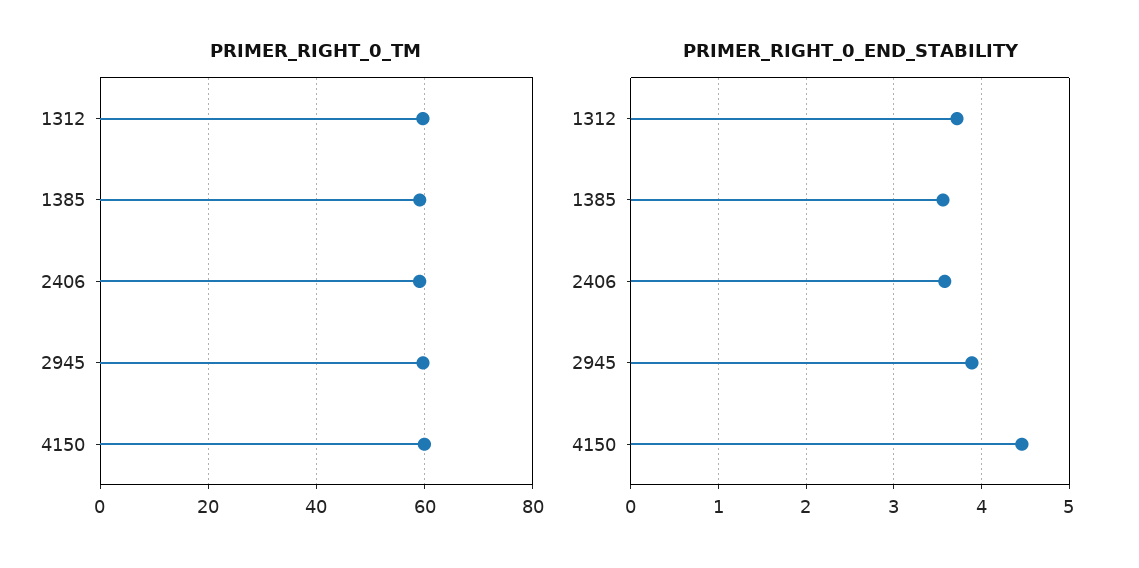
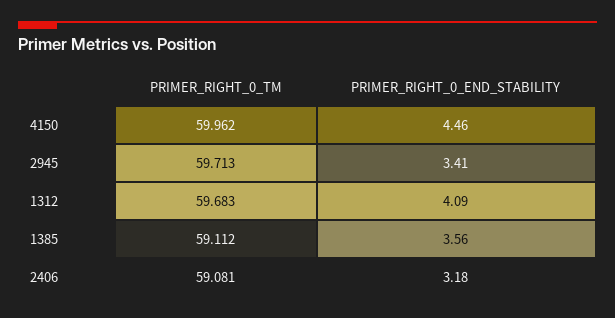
  {
    "PRIMER_RIGHT_0_TM": {
      "1312": 59.683,
      "1385": 59.112,
      "2406": 59.081,
      "2945": 59.713,
      "4150": 59.962
    },
    "PRIMER_RIGHT_0_END_STABILITY": {
-     "1312": 3.7,
+     "1312": 4.09,
      "1385": 3.56,
-     "2406": 3.6,
+     "2406": 3.18,
-     "2945": 3.9,
+     "2945": 3.41,
      "4150": 4.46
    }
  }

